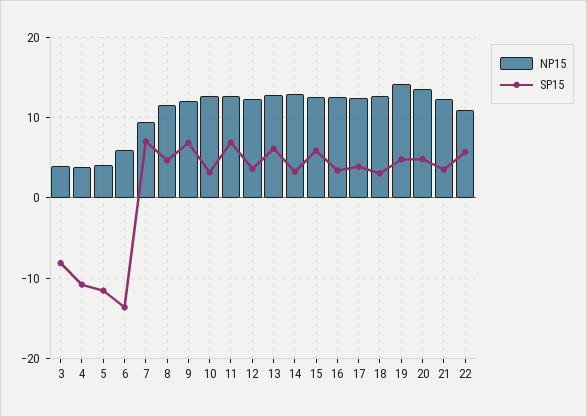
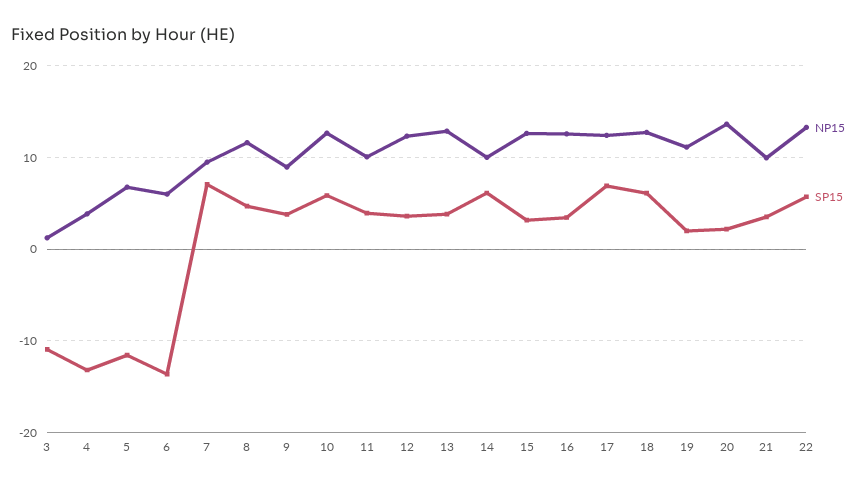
  {
    "NP15": {
-     "3": 4,
+     "3": 1,
      "4": 4,
-     "5": 4,
+     "5": 7,
      "6": 6,
      "7": 9,
      "8": 12,
-     "9": 12,
+     "9": 9,
      "10": 13,
-     "11": 13,
+     "11": 10,
      "12": 12,
      "13": 13,
-     "14": 13,
+     "14": 10,
      "15": 13,
      "16": 13,
      "17": 12,
      "18": 13,
-     "19": 14,
+     "19": 11,
      "20": 14,
-     "21": 12,
+     "21": 10,
-     "22": 11
+     "22": 13
    },
    "SP15": {
-     "3": -8,
+     "3": -11,
-     "4": -11,
+     "4": -13,
      "5": -12,
      "6": -14,
      "7": 7,
      "8": 5,
-     "9": 7,
+     "9": 4,
-     "10": 3,
+     "10": 6,
-     "11": 7,
+     "11": 4,
      "12": 4,
-     "13": 6,
+     "13": 4,
-     "14": 3,
+     "14": 6,
-     "15": 6,
+     "15": 3,
      "16": 3,
-     "17": 4,
+     "17": 7,
-     "18": 3,
+     "18": 6,
-     "19": 5,
+     "19": 2,
-     "20": 5,
+     "20": 2,
      "21": 4,
      "22": 6
    }
  }

